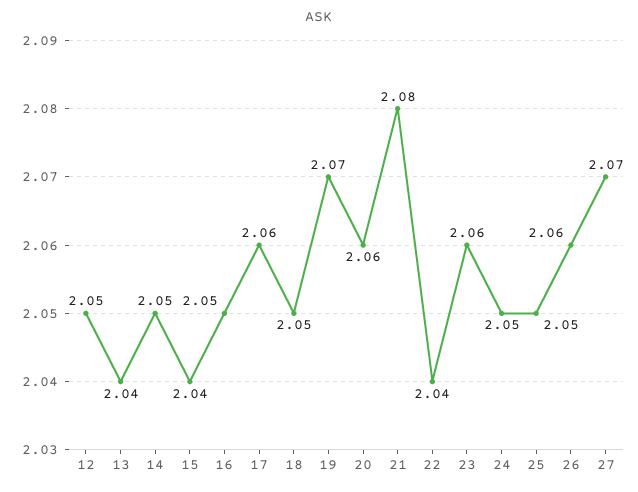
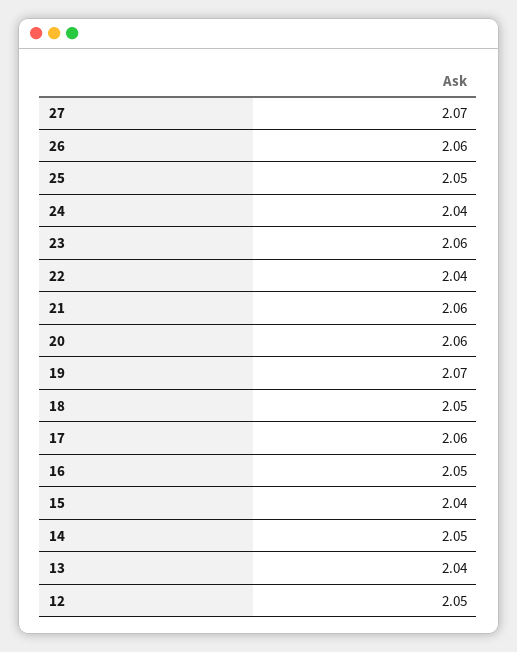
  {
    "12": 2.05,
    "13": 2.04,
    "14": 2.05,
    "15": 2.04,
    "16": 2.05,
    "17": 2.06,
    "18": 2.05,
    "19": 2.07,
    "20": 2.06,
-   "21": 2.08,
+   "21": 2.06,
    "22": 2.04,
    "23": 2.06,
-   "24": 2.05,
+   "24": 2.04,
    "25": 2.05,
    "26": 2.06,
    "27": 2.07
  }

